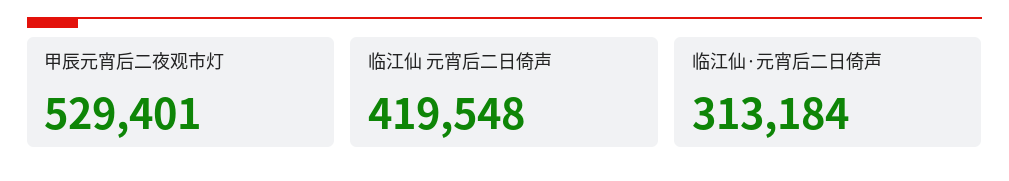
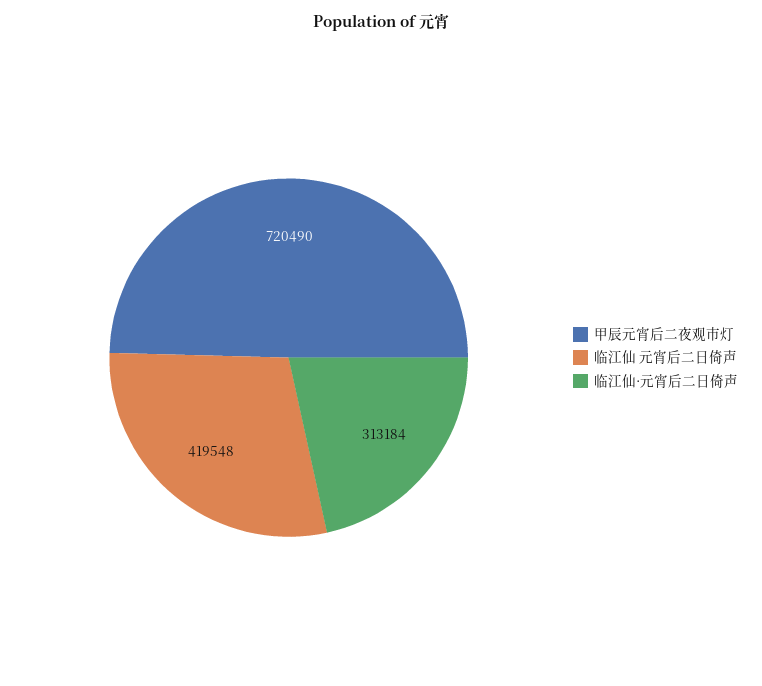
  {
-   "甲辰元宵后二夜观市灯": 529401,
+   "甲辰元宵后二夜观市灯": 720490,
    "临江仙 元宵后二日倚声": 419548,
    "临江仙·元宵后二日倚声": 313184
  }

